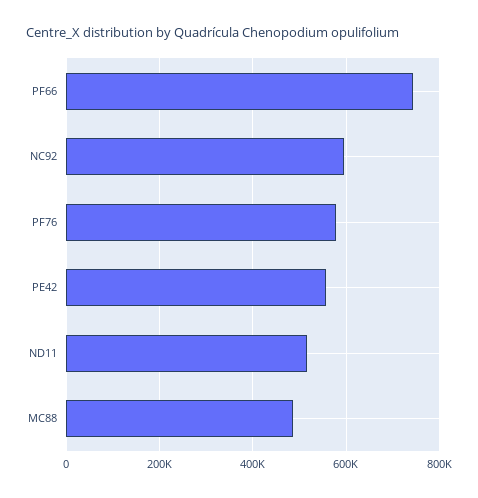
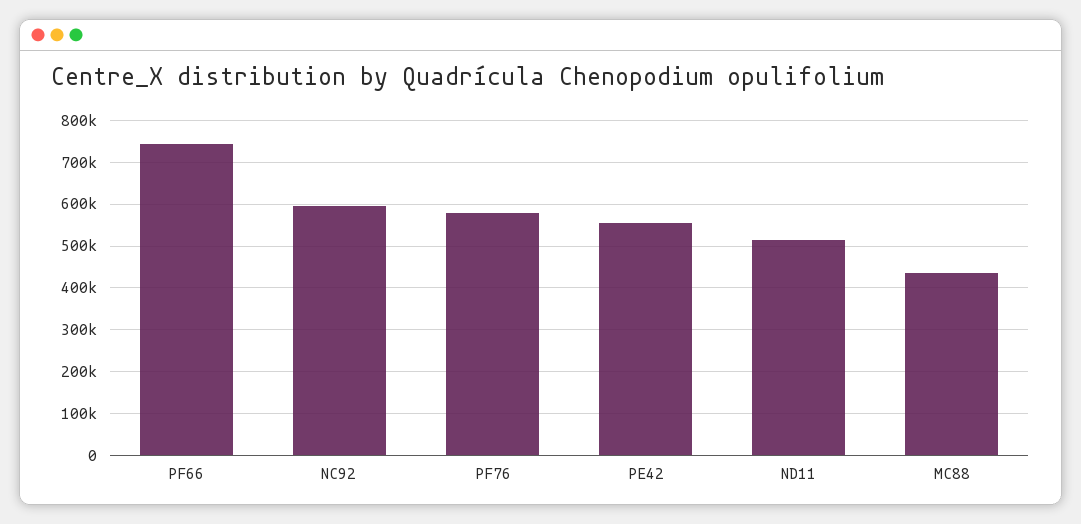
  {
    "PF66": 740000,
    "NC92": 600000,
    "PF76": 580000,
    "PE42": 560000,
    "ND11": 520000,
-   "MC88": 480000
+   "MC88": 440000
  }

